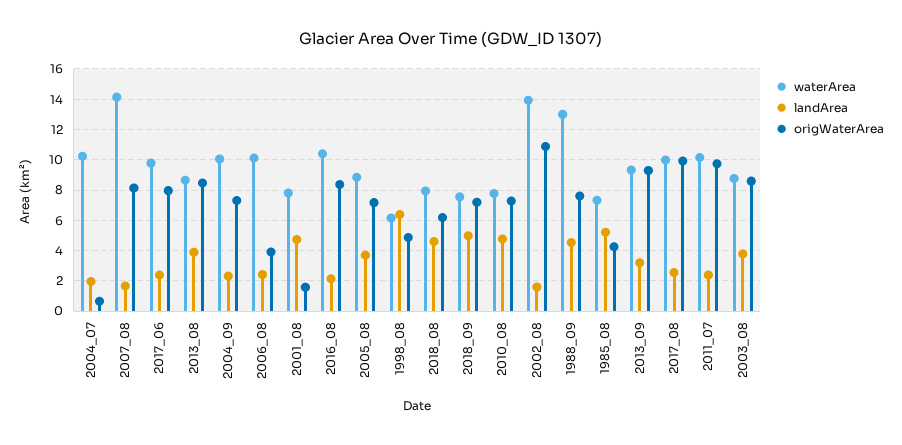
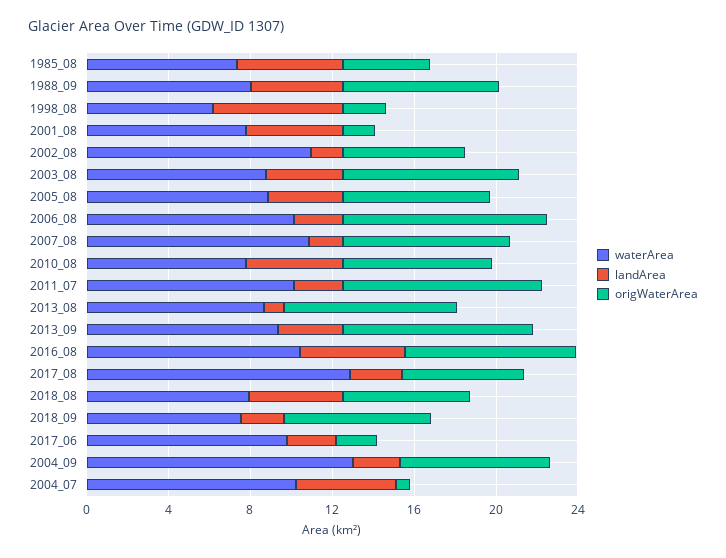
  {
    "waterArea": {
      "2004_07": 10,
-     "2007_08": 14,
+     "2007_08": 11,
      "2017_06": 10,
      "2013_08": 8.5,
-     "2004_09": 10,
+     "2004_09": 13,
      "2006_08": 10,
      "2001_08": 8,
      "2016_08": 10.5,
      "2005_08": 9,
      "1998_08": 6,
      "2018_08": 8,
      "2018_09": 7.5,
      "2010_08": 8,
-     "2002_08": 14,
+     "2002_08": 11,
-     "1988_09": 13,
+     "1988_09": 8,
      "1985_08": 7.5,
      "2013_09": 9.5,
-     "2017_08": 10,
+     "2017_08": 13,
      "2011_07": 10,
      "2003_08": 9
    },
    "landArea": {
-     "2004_07": 2,
+     "2004_07": 5,
      "2007_08": 1.5,
      "2017_06": 2.5,
-     "2013_08": 4,
+     "2013_08": 1,
      "2004_09": 2.5,
      "2006_08": 2.5,
      "2001_08": 4.5,
-     "2016_08": 2,
+     "2016_08": 5,
      "2005_08": 3.5,
      "1998_08": 6.5,
      "2018_08": 4.5,
-     "2018_09": 5,
+     "2018_09": 2,
      "2010_08": 5,
      "2002_08": 1.5,
      "1988_09": 4.5,
      "1985_08": 5,
      "2013_09": 3,
      "2017_08": 2.5,
      "2011_07": 2.5,
      "2003_08": 4
    },
    "origWaterArea": {
      "2004_07": 0.5,
      "2007_08": 8,
-     "2017_06": 8,
+     "2017_06": 2,
      "2013_08": 8.5,
      "2004_09": 7.5,
-     "2006_08": 4,
+     "2006_08": 10,
      "2001_08": 1.5,
      "2016_08": 8.5,
      "2005_08": 7,
-     "1998_08": 5,
+     "1998_08": 2,
      "2018_08": 6,
      "2018_09": 7,
      "2010_08": 7.5,
-     "2002_08": 11,
+     "2002_08": 6,
      "1988_09": 7.5,
      "1985_08": 4.5,
      "2013_09": 9.5,
-     "2017_08": 10,
+     "2017_08": 6,
      "2011_07": 9.5,
      "2003_08": 8.5
    }
  }

